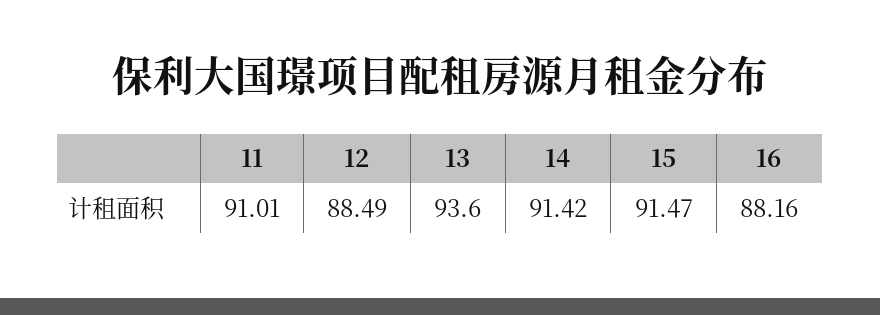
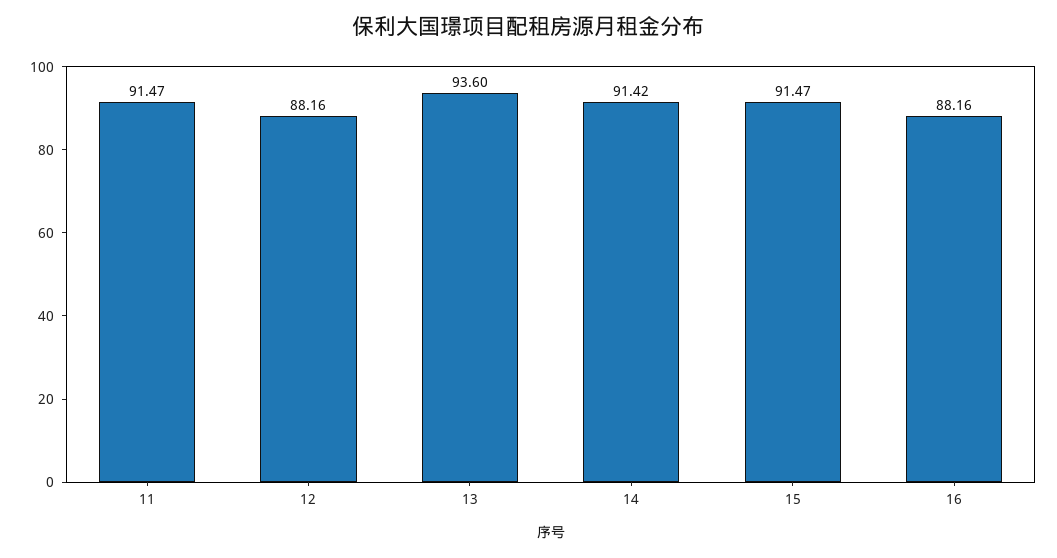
  {
-   "11": 91.01,
+   "11": 91.47,
-   "12": 88.49,
+   "12": 88.16,
    "13": 93.6,
    "14": 91.42,
    "15": 91.47,
    "16": 88.16
  }

